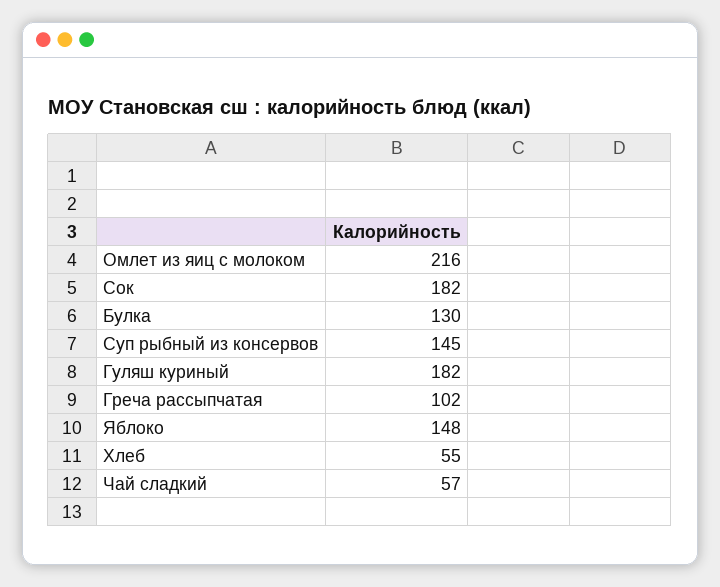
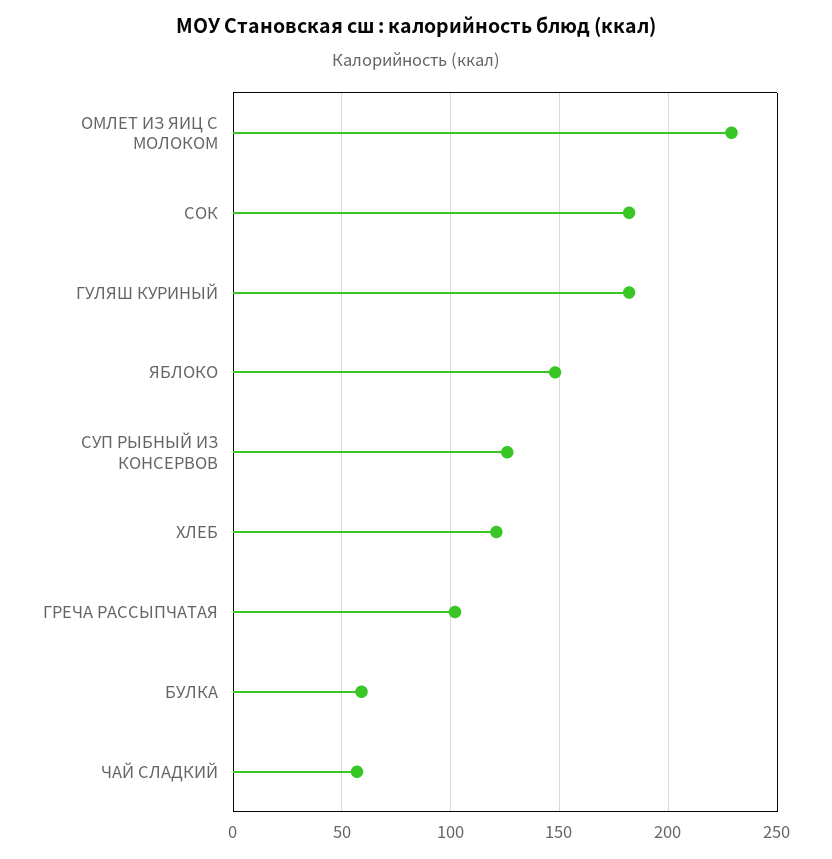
  {
-   "Омлет из яиц с молоком": 216,
+   "Омлет из яиц с молоком": 230,
    "Сок": 182,
-   "Булка": 130,
+   "Булка": 60,
-   "Суп рыбный из консервов": 145,
+   "Суп рыбный из консервов": 125,
    "Гуляш куриный": 182,
    "Греча рассыпчатая": 102,
    "Яблоко": 148,
-   "Хлеб": 55,
+   "Хлеб": 120,
    "Чай сладкий": 57
  }

